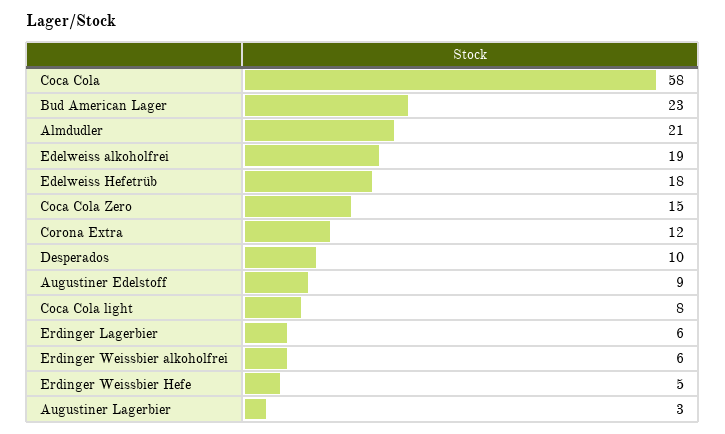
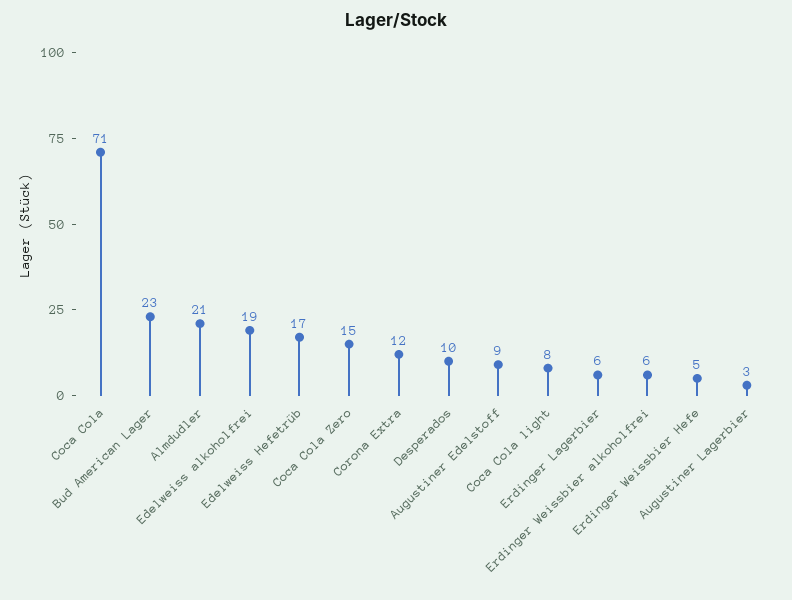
  {
-   "Coca Cola": 58,
+   "Coca Cola": 71,
    "Bud American Lager": 23,
    "Almdudler": 21,
    "Edelweiss alkoholfrei": 19,
-   "Edelweiss Hefetrüb": 18,
+   "Edelweiss Hefetrüb": 17,
    "Coca Cola Zero": 15,
    "Corona Extra": 12,
    "Desperados": 10,
    "Augustiner Edelstoff": 9,
    "Coca Cola light": 8,
    "Erdinger Lagerbier": 6,
    "Erdinger Weissbier alkoholfrei": 6,
    "Erdinger Weissbier Hefe": 5,
    "Augustiner Lagerbier": 3
  }

